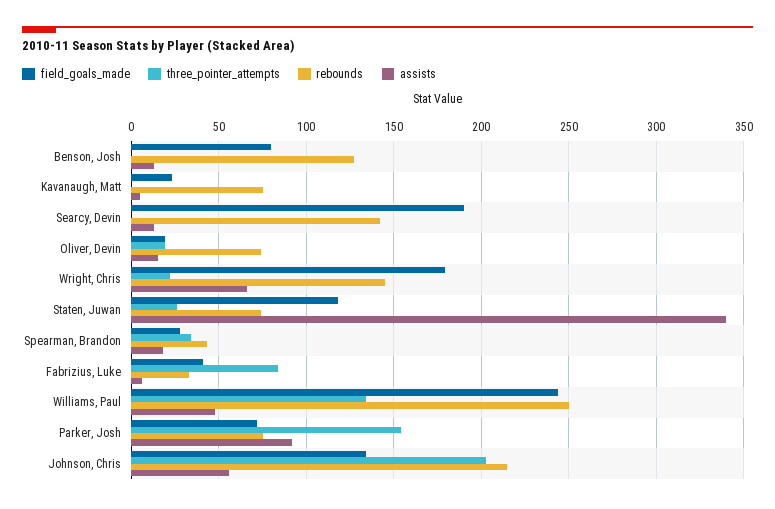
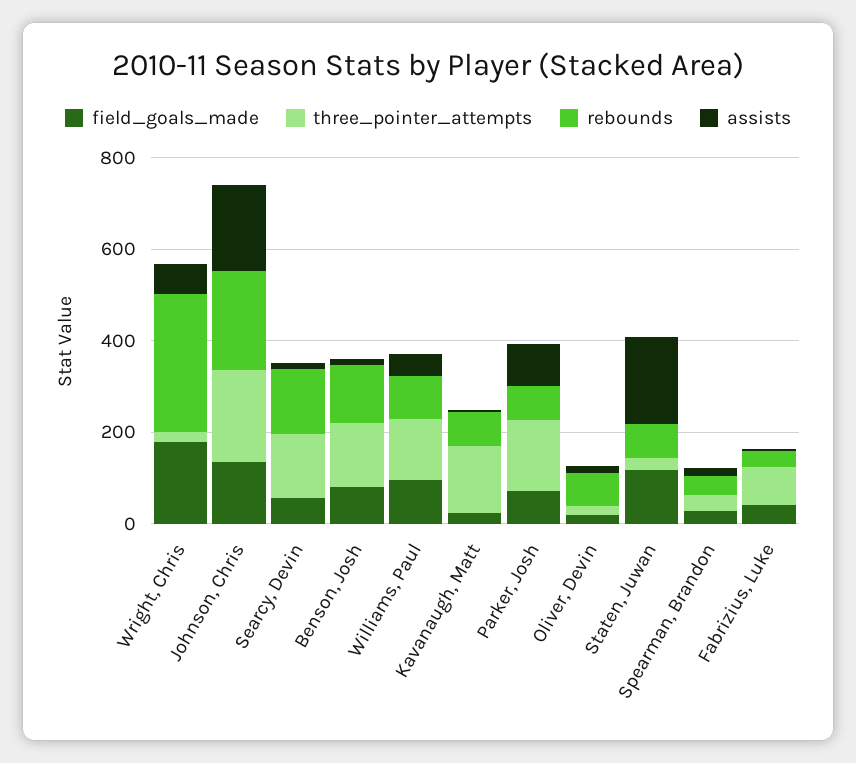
  {
    "field_goals_made": {
      "Benson, Josh": 80,
      "Kavanaugh, Matt": 25,
-     "Searcy, Devin": 190,
+     "Searcy, Devin": 50,
      "Oliver, Devin": 20,
      "Wright, Chris": 180,
      "Staten, Juwan": 120,
      "Spearman, Brandon": 30,
      "Fabrizius, Luke": 40,
-     "Williams, Paul": 245,
+     "Williams, Paul": 100,
      "Parker, Josh": 70,
      "Johnson, Chris": 135
    },
    "three_pointer_attempts": {
-     "Benson, Josh": 0,
+     "Benson, Josh": 150,
-     "Kavanaugh, Matt": 0,
+     "Kavanaugh, Matt": 150,
-     "Searcy, Devin": 0,
+     "Searcy, Devin": 150,
      "Oliver, Devin": 20,
      "Wright, Chris": 20,
      "Staten, Juwan": 25,
      "Spearman, Brandon": 35,
      "Fabrizius, Luke": 85,
      "Williams, Paul": 135,
      "Parker, Josh": 155,
      "Johnson, Chris": 205
    },
    "rebounds": {
      "Benson, Josh": 125,
      "Kavanaugh, Matt": 75,
      "Searcy, Devin": 140,
      "Oliver, Devin": 75,
-     "Wright, Chris": 145,
+     "Wright, Chris": 300,
      "Staten, Juwan": 75,
      "Spearman, Brandon": 45,
      "Fabrizius, Luke": 35,
-     "Williams, Paul": 250,
+     "Williams, Paul": 100,
      "Parker, Josh": 75,
      "Johnson, Chris": 215
    },
    "assists": {
      "Benson, Josh": 15,
      "Kavanaugh, Matt": 5,
      "Searcy, Devin": 15,
      "Oliver, Devin": 15,
      "Wright, Chris": 65,
-     "Staten, Juwan": 340,
+     "Staten, Juwan": 200,
      "Spearman, Brandon": 20,
      "Fabrizius, Luke": 5,
      "Williams, Paul": 50,
      "Parker, Josh": 90,
-     "Johnson, Chris": 55
+     "Johnson, Chris": 200
    }
  }

